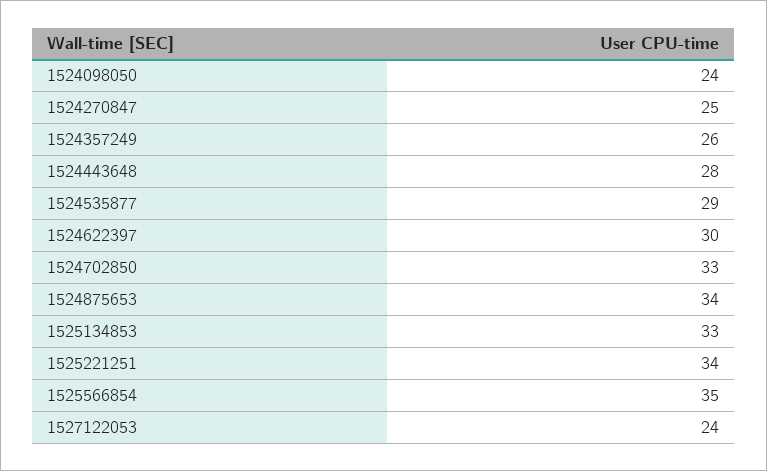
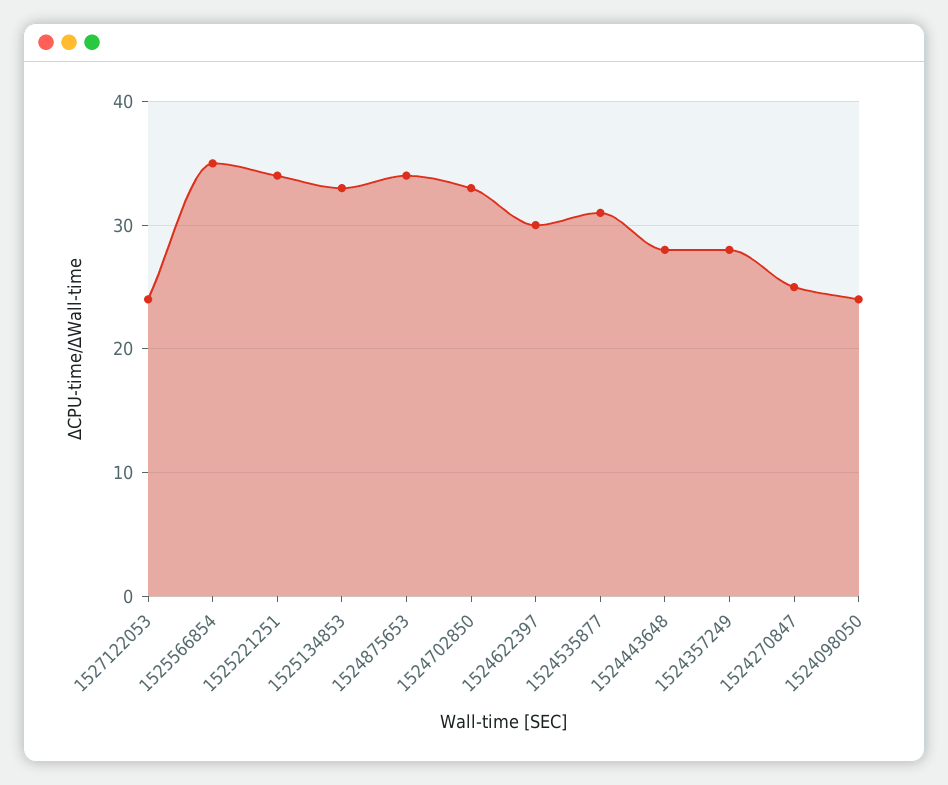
  {
    "1524098050": 24,
    "1524270847": 25,
-   "1524357249": 26,
+   "1524357249": 28,
    "1524443648": 28,
-   "1524535877": 29,
+   "1524535877": 31,
    "1524622397": 30,
    "1524702850": 33,
    "1524875653": 34,
    "1525134853": 33,
    "1525221251": 34,
    "1525566854": 35,
    "1527122053": 24
  }

